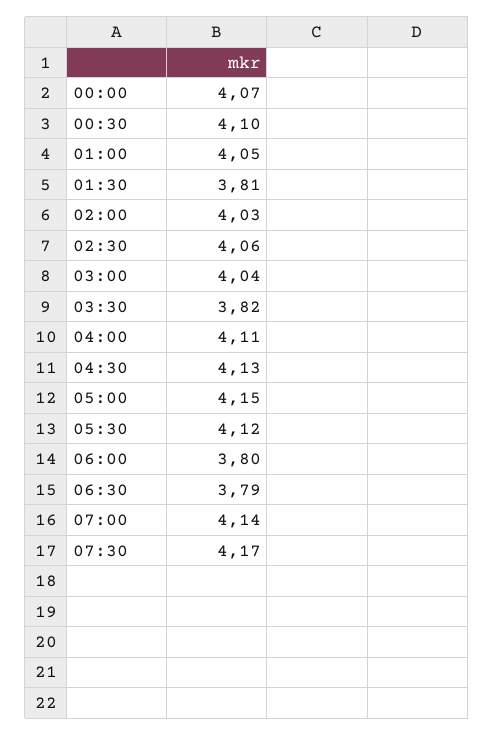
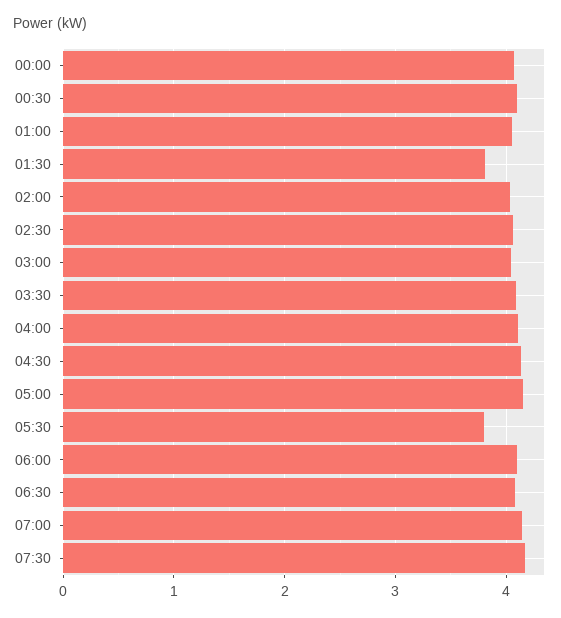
  {
    "00:00": 4.07,
    "00:30": 4.1,
    "01:00": 4.05,
    "01:30": 3.81,
    "02:00": 4.03,
    "02:30": 4.06,
    "03:00": 4.04,
-   "03:30": 3.82,
+   "03:30": 4.1,
    "04:00": 4.11,
    "04:30": 4.13,
    "05:00": 4.15,
-   "05:30": 4.12,
+   "05:30": 3.8,
-   "06:00": 3.8,
+   "06:00": 4.1,
-   "06:30": 3.79,
+   "06:30": 4.1,
    "07:00": 4.14,
    "07:30": 4.17
  }

